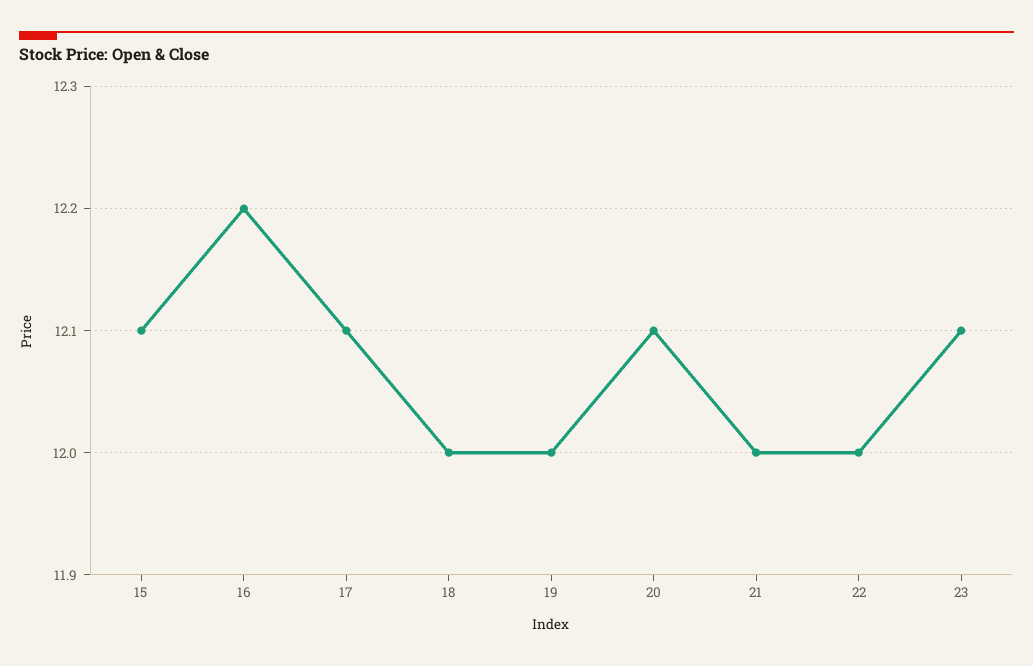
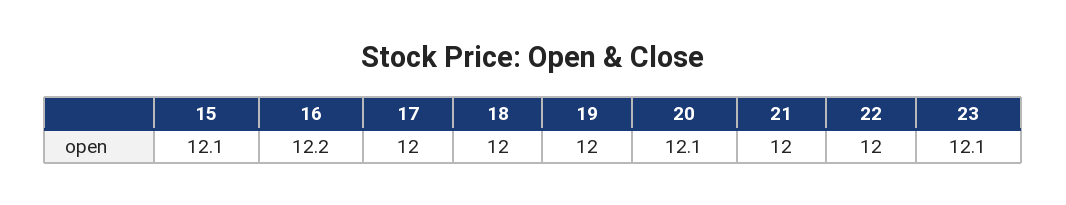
  {
    "15": 12.1,
    "16": 12.2,
-   "17": 12.1,
+   "17": 12,
    "18": 12,
    "19": 12,
    "20": 12.1,
    "21": 12,
    "22": 12,
    "23": 12.1
  }

